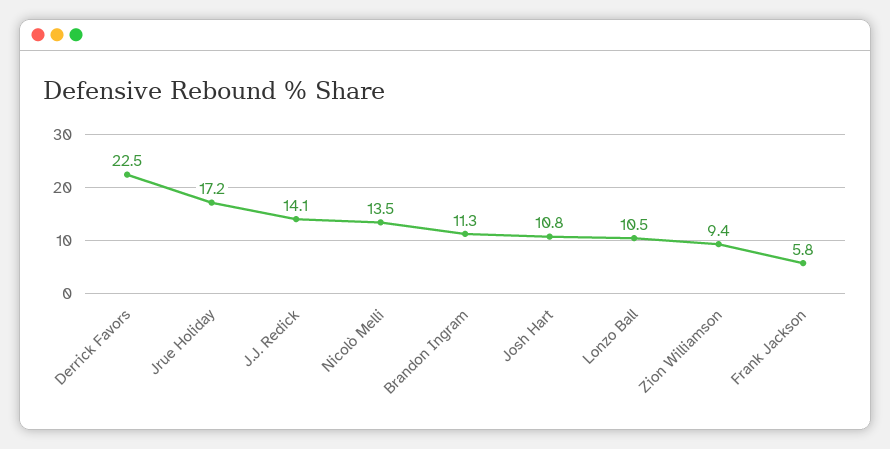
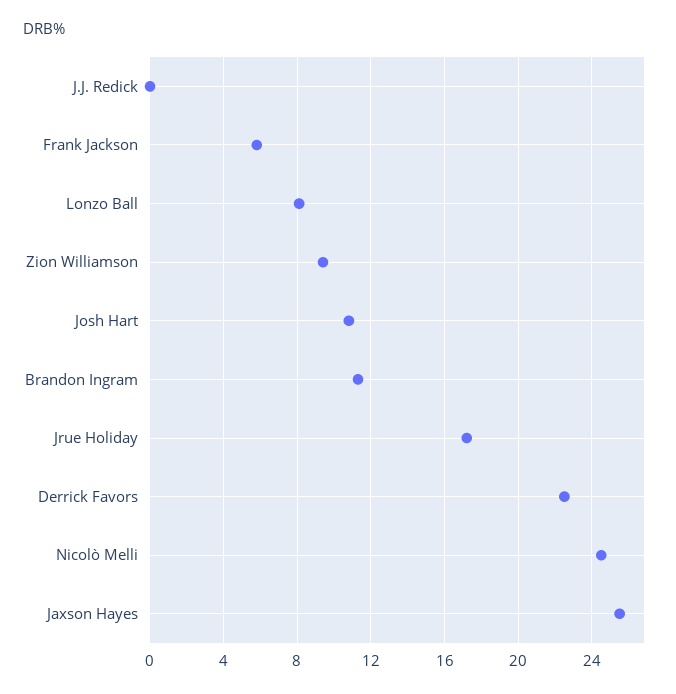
  {
    "Derrick Favors": 22.5,
    "Jrue Holiday": 17.2,
-   "J.J. Redick": 14.1,
+   "J.J. Redick": 0,
-   "Nicolò Melli": 13.5,
+   "Nicolò Melli": 24.5,
    "Brandon Ingram": 11.3,
    "Josh Hart": 10.8,
-   "Lonzo Ball": 10.5,
+   "Lonzo Ball": 8,
    "Zion Williamson": 9.4,
-   "Frank Jackson": 5.8
+   "Frank Jackson": 5.8,
+   "Jaxson Hayes": 25.5
  }

